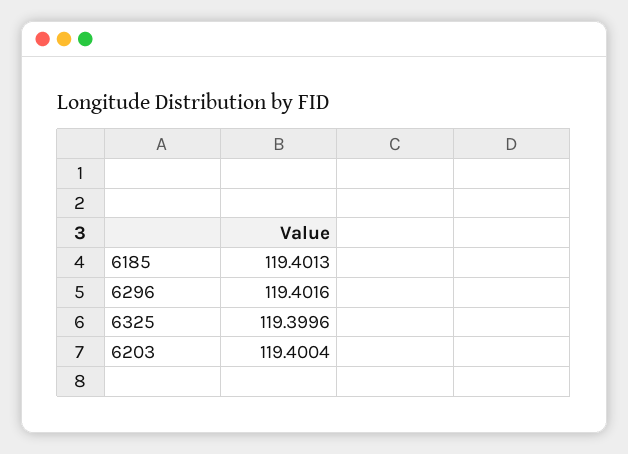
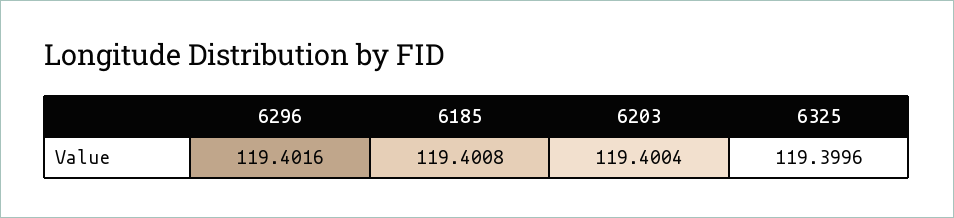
  {
-   "6185": 119.4013,
+   "6185": 119.4008,
    "6296": 119.4016,
    "6325": 119.3996,
    "6203": 119.4004
  }

